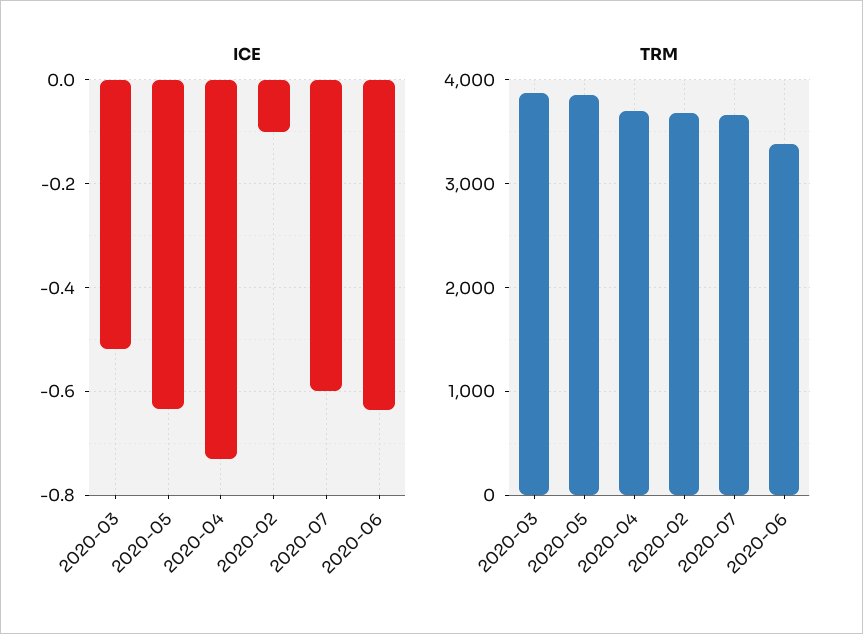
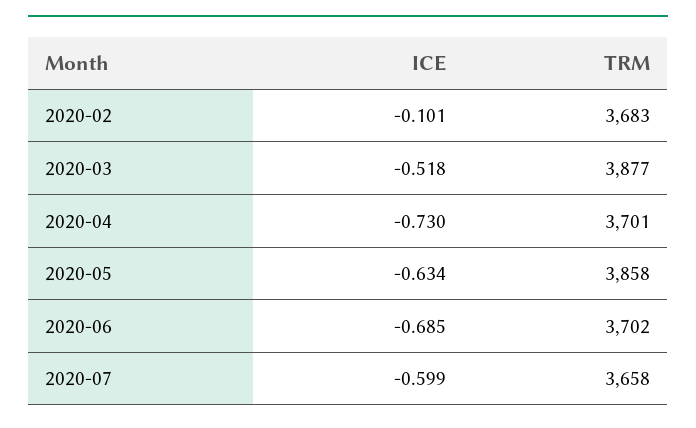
  {
    "ICE": {
      "2020-03": -0.518,
      "2020-05": -0.634,
      "2020-04": -0.73,
      "2020-02": -0.101,
      "2020-07": -0.599,
-     "2020-06": -0.64
+     "2020-06": -0.685
    },
    "TRM": {
      "2020-03": 3877,
      "2020-05": 3858,
      "2020-04": 3701,
      "2020-02": 3683,
      "2020-07": 3658,
-     "2020-06": 3400
+     "2020-06": 3702
    }
  }

